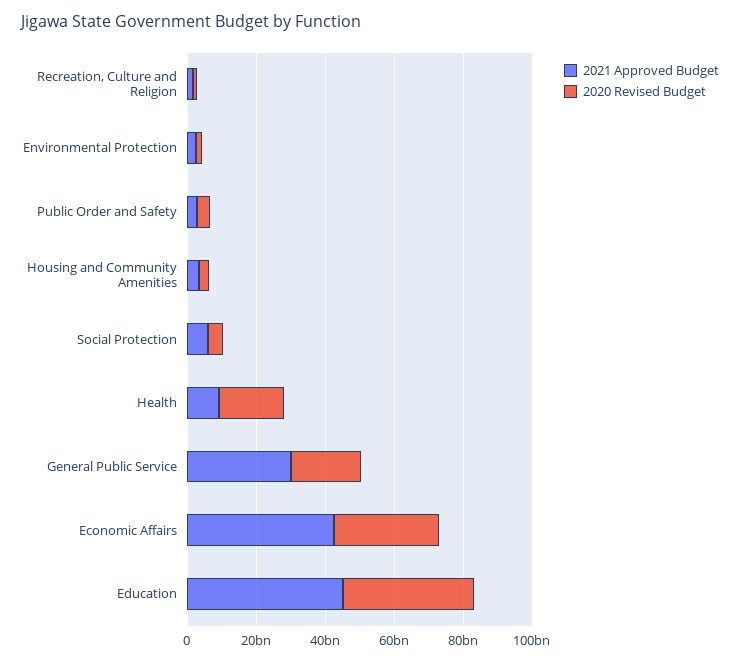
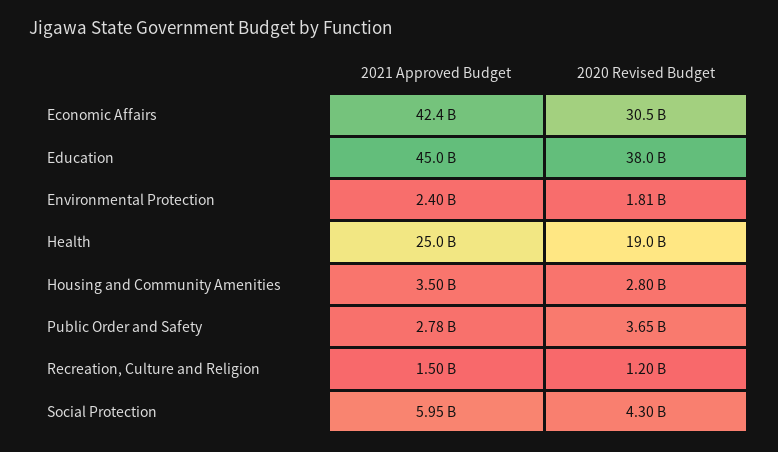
  {
    "2021 Approved Budget": {
      "Recreation, Culture and Religion": 1500000000,
      "Environmental Protection": 2400000000,
      "Public Order and Safety": 2780000000,
      "Housing and Community Amenities": 3500000000,
      "Social Protection": 5950000000,
-     "Health": 10000000000,
+     "Health": 25000000000,
-     "General Public Service": 30000000000,
      "Economic Affairs": 42400000000,
      "Education": 45000000000
    },
    "2020 Revised Budget": {
      "Recreation, Culture and Religion": 1200000000,
      "Environmental Protection": 1810000000,
      "Public Order and Safety": 3650000000,
      "Housing and Community Amenities": 2800000000,
      "Social Protection": 4300000000,
      "Health": 19000000000,
-     "General Public Service": 20000000000,
      "Economic Affairs": 30500000000,
      "Education": 38000000000
    }
  }

